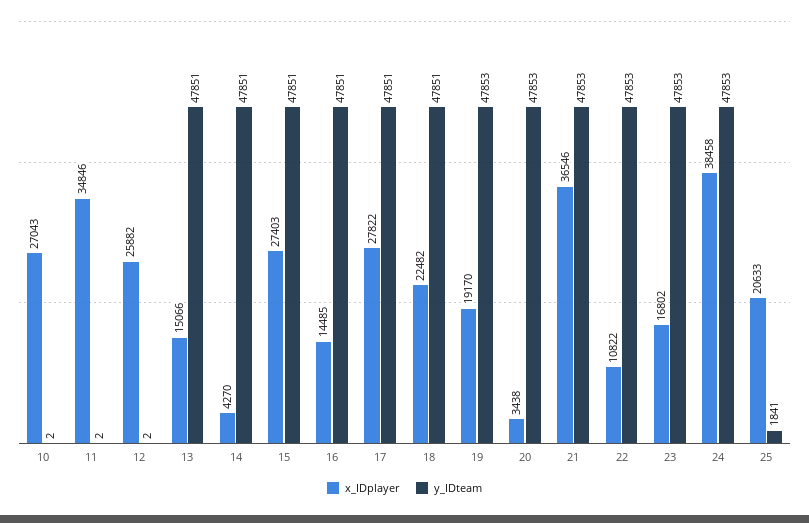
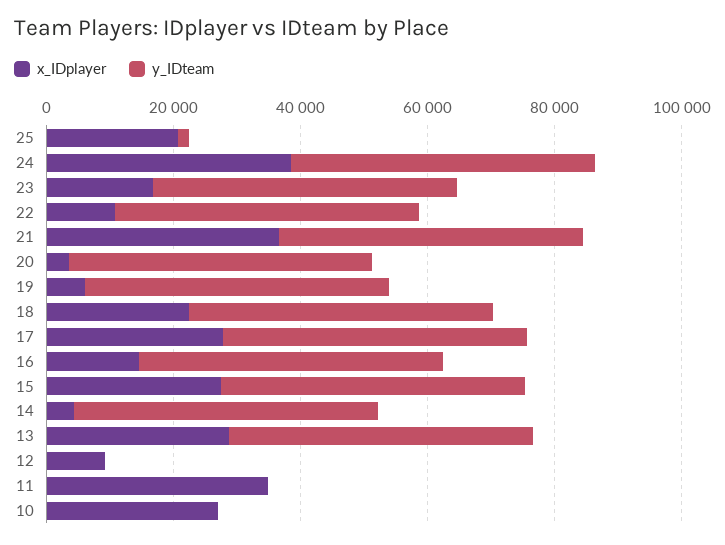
  {
    "x_IDplayer": {
      "10": 27043,
      "11": 34846,
-     "12": 25882,
+     "12": 10000,
-     "13": 15066,
+     "13": 30000,
      "14": 4270,
      "15": 27403,
      "16": 14485,
      "17": 27822,
      "18": 22482,
-     "19": 19170,
+     "19": 5000,
      "20": 3438,
      "21": 36546,
      "22": 10822,
      "23": 16802,
      "24": 38458,
      "25": 20633
    },
    "y_IDteam": {
      "10": 2,
      "11": 2,
      "12": 2,
      "13": 47851,
      "14": 47851,
      "15": 47851,
      "16": 47851,
      "17": 47851,
      "18": 47851,
      "19": 47853,
      "20": 47853,
      "21": 47853,
      "22": 47853,
      "23": 47853,
      "24": 47853,
      "25": 1841
    }
  }

